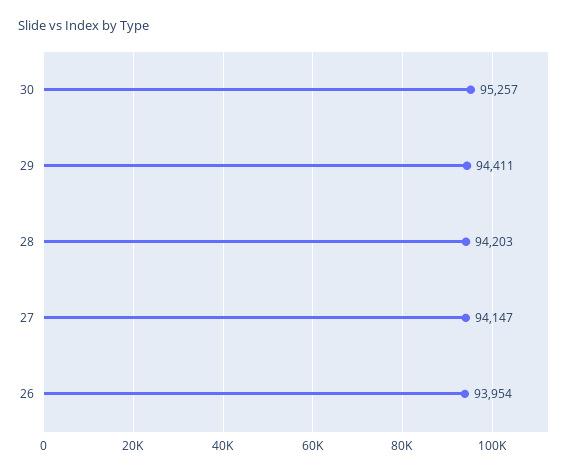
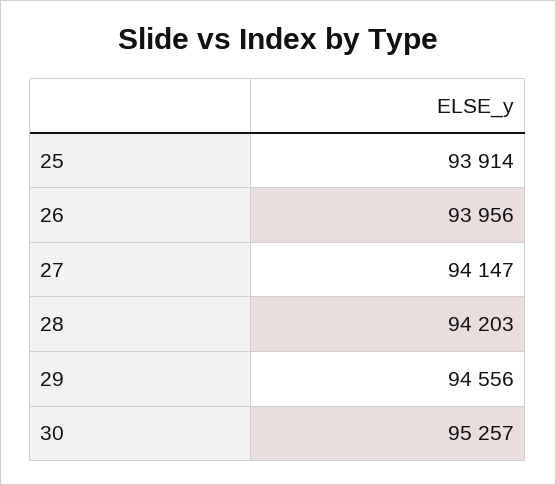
  {
    "30": 95257,
-   "29": 94411,
+   "29": 94556,
    "28": 94203,
    "27": 94147,
-   "26": 93954
+   "26": 93956,
+   "25": 93914
  }

